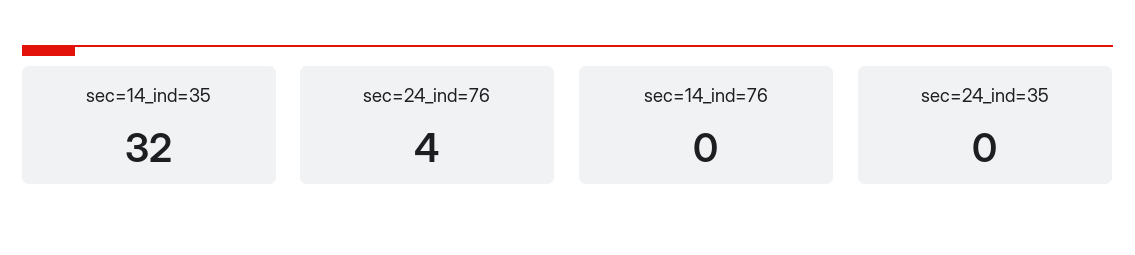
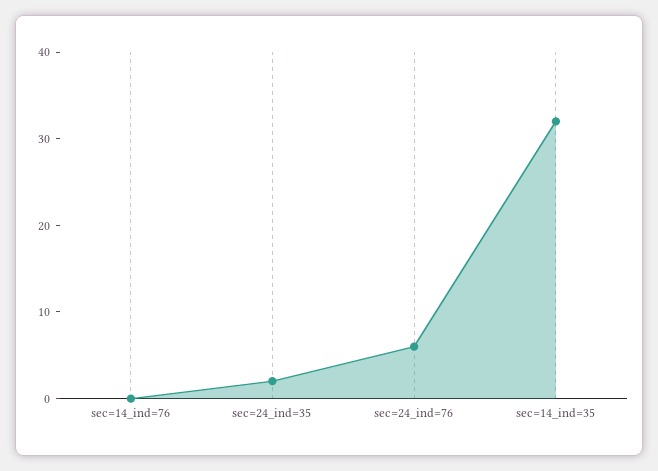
  {
    "sec=14_ind=35": 32,
-   "sec=24_ind=76": 4,
+   "sec=24_ind=76": 6,
    "sec=14_ind=76": 0,
-   "sec=24_ind=35": 0
+   "sec=24_ind=35": 2
  }

